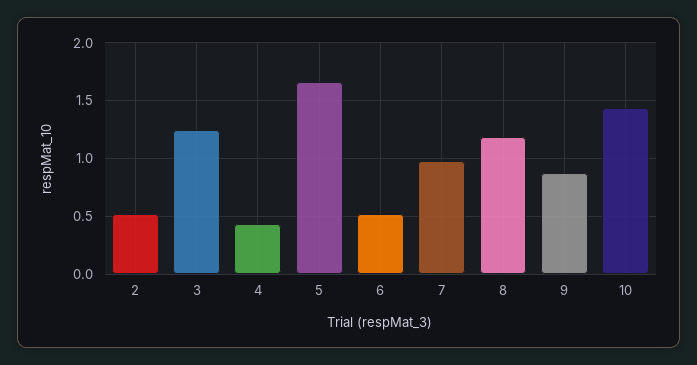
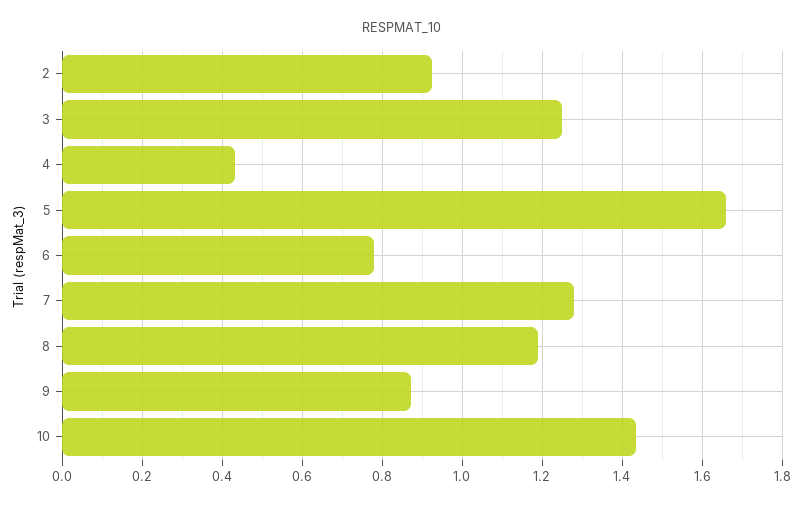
  {
-   "2": 0.5,
+   "2": 0.92,
    "3": 1.24,
    "4": 0.44,
    "5": 1.66,
-   "6": 0.5,
+   "6": 0.78,
-   "7": 1,
+   "7": 1.28,
    "8": 1.18,
    "9": 0.88,
    "10": 1.44
  }

